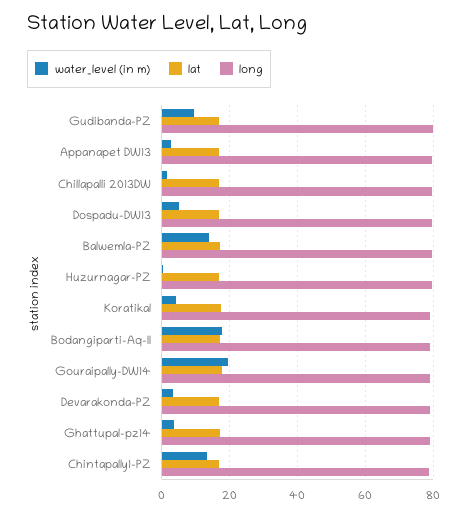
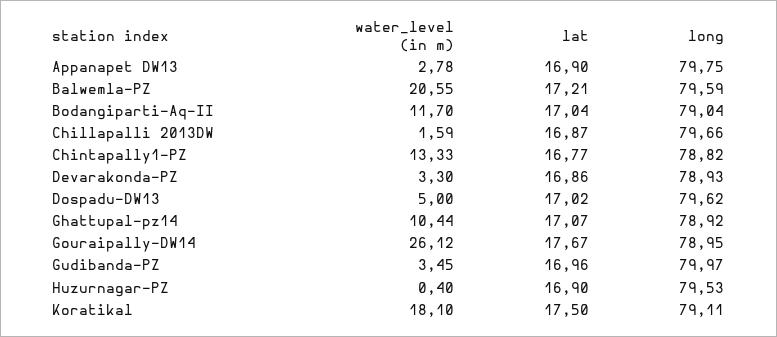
  {
    "water_level (in m)": {
-     "Gudibanda-PZ": 10,
+     "Gudibanda-PZ": 3.45,
      "Appanapet DW13": 2.78,
      "Chillapalli 2013DW": 1.59,
      "Dospadu-DW13": 5,
-     "Balwemla-PZ": 14,
+     "Balwemla-PZ": 20.55,
      "Huzurnagar-PZ": 0.4,
-     "Koratikal": 4,
+     "Koratikal": 18.1,
-     "Bodangiparti-Aq-II": 18,
+     "Bodangiparti-Aq-II": 11.7,
-     "Gouraipally-DW14": 20,
+     "Gouraipally-DW14": 26.12,
      "Devarakonda-PZ": 3.3,
-     "Ghattupal-pz14": 4,
+     "Ghattupal-pz14": 10.44,
      "Chintapally1-PZ": 13.33
    },
    "lat": {
      "Gudibanda-PZ": 16.96,
      "Appanapet DW13": 16.9,
      "Chillapalli 2013DW": 16.87,
      "Dospadu-DW13": 17.02,
      "Balwemla-PZ": 17.21,
      "Huzurnagar-PZ": 16.9,
      "Koratikal": 17.5,
      "Bodangiparti-Aq-II": 17.04,
      "Gouraipally-DW14": 17.67,
      "Devarakonda-PZ": 16.86,
      "Ghattupal-pz14": 17.07,
      "Chintapally1-PZ": 16.77
    },
    "long": {
      "Gudibanda-PZ": 79.97,
      "Appanapet DW13": 79.75,
      "Chillapalli 2013DW": 79.66,
      "Dospadu-DW13": 79.62,
      "Balwemla-PZ": 79.59,
      "Huzurnagar-PZ": 79.53,
      "Koratikal": 79.11,
      "Bodangiparti-Aq-II": 79.04,
      "Gouraipally-DW14": 78.95,
      "Devarakonda-PZ": 78.93,
      "Ghattupal-pz14": 78.92,
      "Chintapally1-PZ": 78.82
    }
  }

